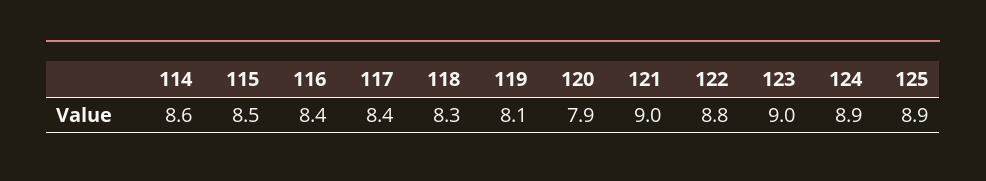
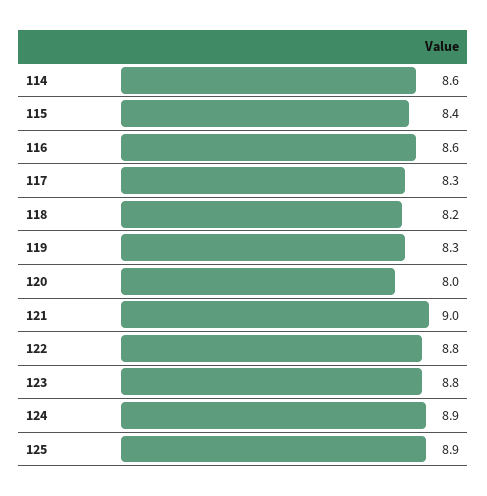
  {
    "114": 8.6,
-   "115": 8.5,
+   "115": 8.4,
-   "116": 8.4,
+   "116": 8.6,
-   "117": 8.4,
+   "117": 8.3,
-   "118": 8.3,
+   "118": 8.2,
-   "119": 8.1,
+   "119": 8.3,
-   "120": 7.9,
+   "120": 8,
    "121": 9,
    "122": 8.8,
-   "123": 9,
+   "123": 8.8,
    "124": 8.9,
    "125": 8.9
  }

